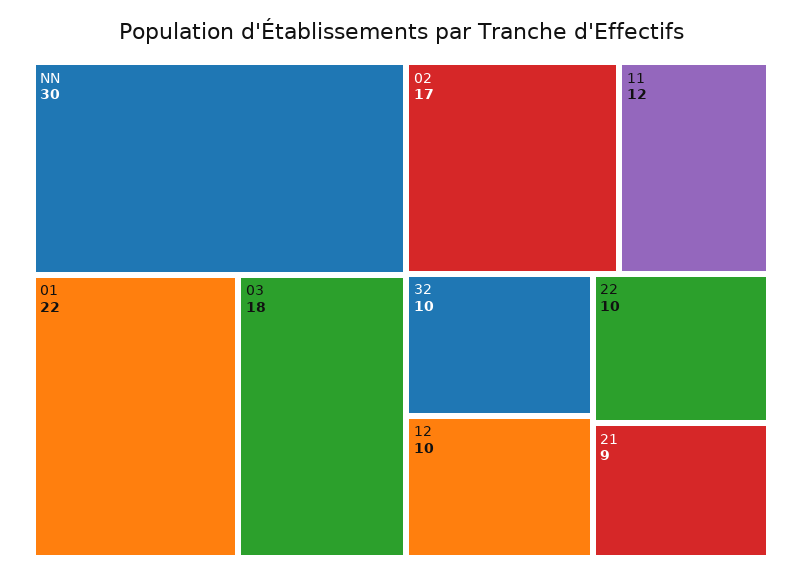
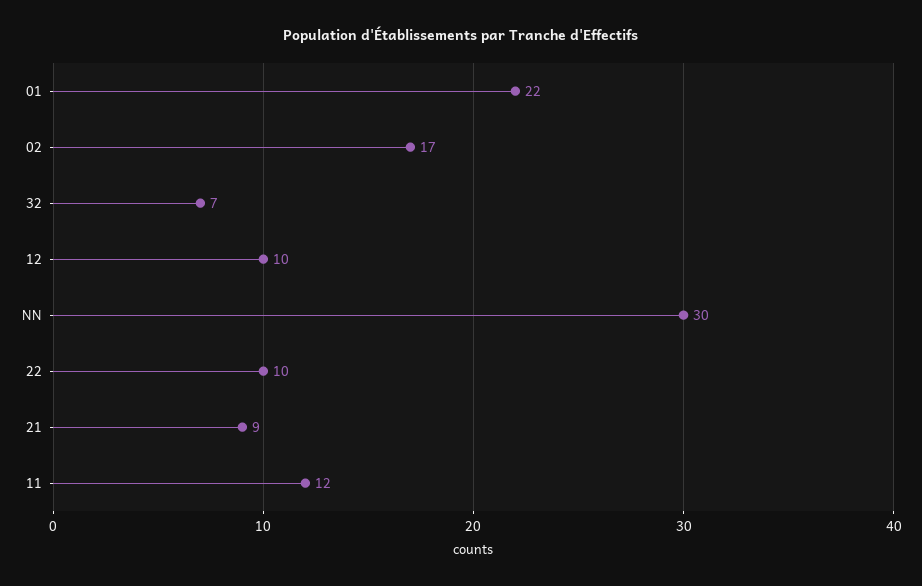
  {
    "NN": 30,
    "01": 22,
-   "03": 18,
    "02": 17,
    "11": 12,
-   "32": 10,
+   "32": 7,
    "12": 10,
    "22": 10,
    "21": 9
  }

